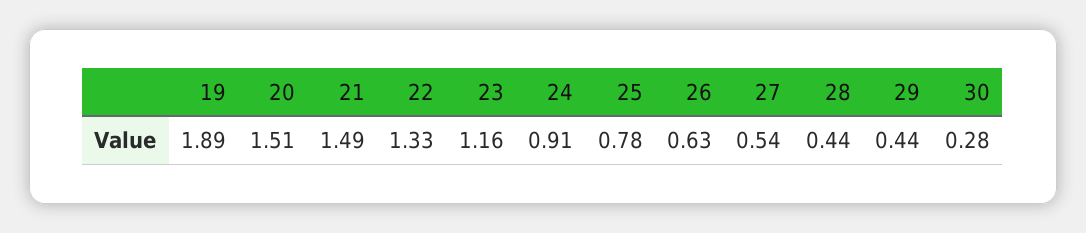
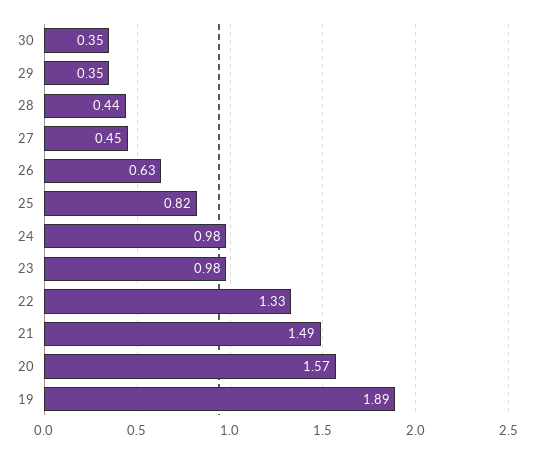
  {
    "19": 1.89,
-   "20": 1.51,
+   "20": 1.57,
    "21": 1.49,
    "22": 1.33,
-   "23": 1.16,
+   "23": 0.98,
-   "24": 0.91,
+   "24": 0.98,
-   "25": 0.78,
+   "25": 0.82,
    "26": 0.63,
-   "27": 0.54,
+   "27": 0.45,
    "28": 0.44,
-   "29": 0.44,
+   "29": 0.35,
-   "30": 0.28
+   "30": 0.35
  }

